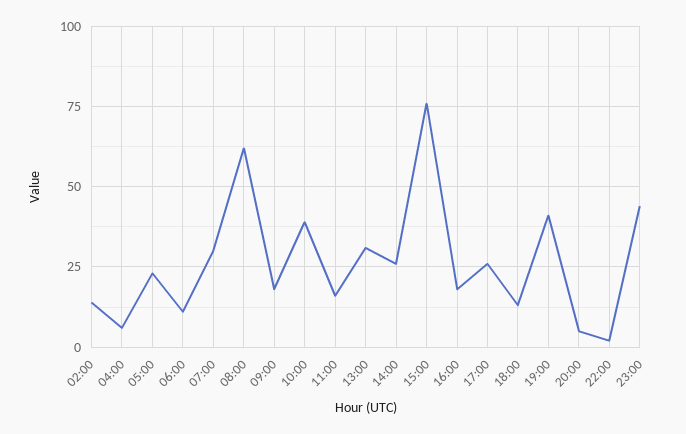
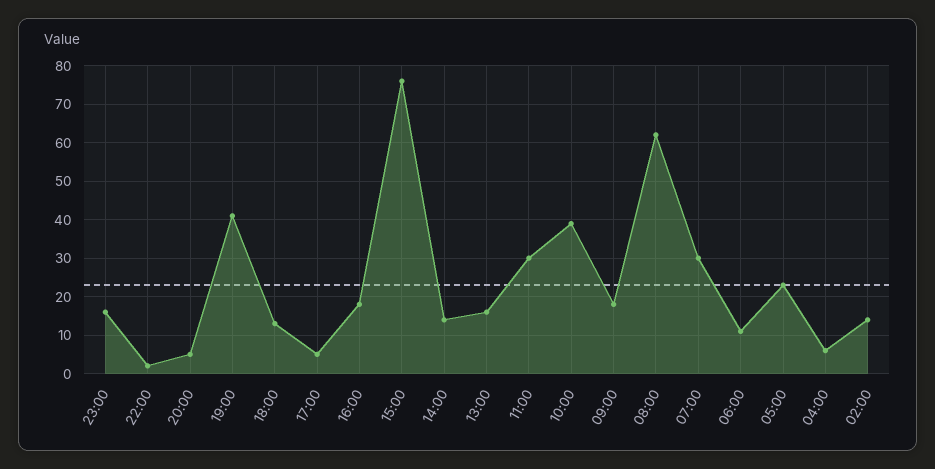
  {
    "02:00": 15,
    "04:00": 5,
    "05:00": 25,
    "06:00": 10,
    "07:00": 30,
    "08:00": 60,
    "09:00": 20,
    "10:00": 40,
-   "11:00": 15,
+   "11:00": 30,
-   "13:00": 30,
+   "13:00": 15,
-   "14:00": 25,
+   "14:00": 15,
    "15:00": 75,
    "16:00": 20,
-   "17:00": 25,
+   "17:00": 5,
    "18:00": 15,
    "19:00": 40,
    "20:00": 5,
    "22:00": 0,
-   "23:00": 45
+   "23:00": 15
  }

